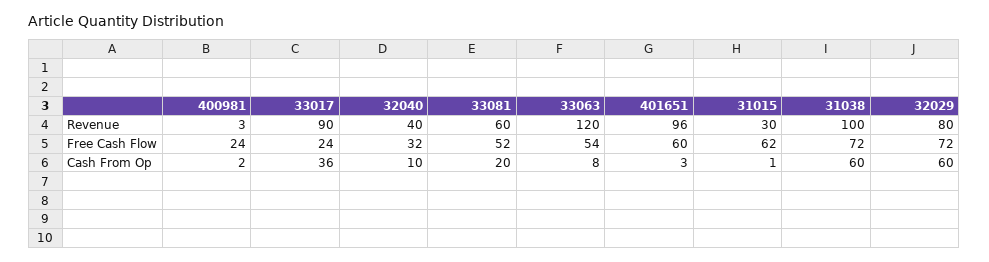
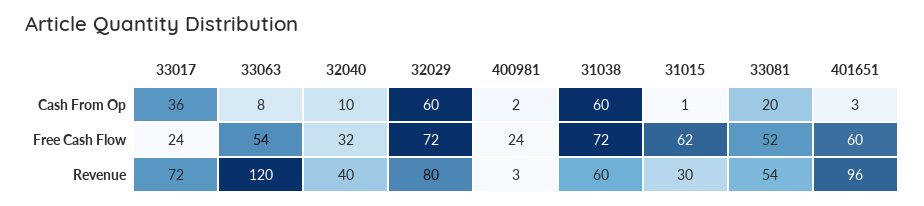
  {
    "400981": {
      "Revenue": 3,
      "Free Cash Flow": 24,
      "Cash From Op": 2
    },
    "33017": {
-     "Revenue": 90,
+     "Revenue": 72,
      "Free Cash Flow": 24,
      "Cash From Op": 36
    },
    "32040": {
      "Revenue": 40,
      "Free Cash Flow": 32,
      "Cash From Op": 10
    },
    "33081": {
-     "Revenue": 60,
+     "Revenue": 54,
      "Free Cash Flow": 52,
      "Cash From Op": 20
    },
    "33063": {
      "Revenue": 120,
      "Free Cash Flow": 54,
      "Cash From Op": 8
    },
    "401651": {
      "Revenue": 96,
      "Free Cash Flow": 60,
      "Cash From Op": 3
    },
    "31015": {
      "Revenue": 30,
      "Free Cash Flow": 62,
      "Cash From Op": 1
    },
    "31038": {
-     "Revenue": 100,
+     "Revenue": 60,
      "Free Cash Flow": 72,
      "Cash From Op": 60
    },
    "32029": {
      "Revenue": 80,
      "Free Cash Flow": 72,
      "Cash From Op": 60
    }
  }

